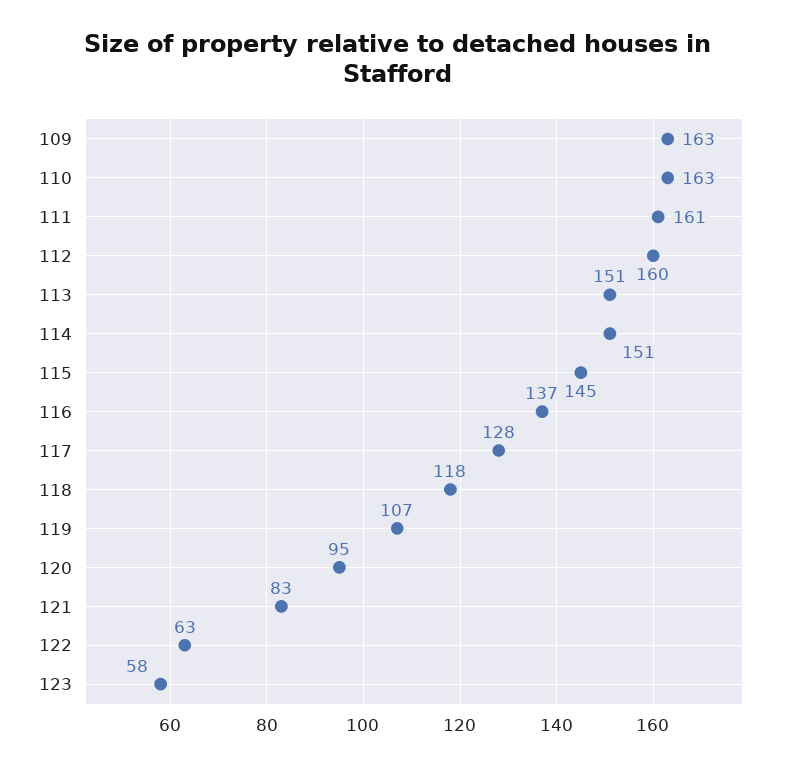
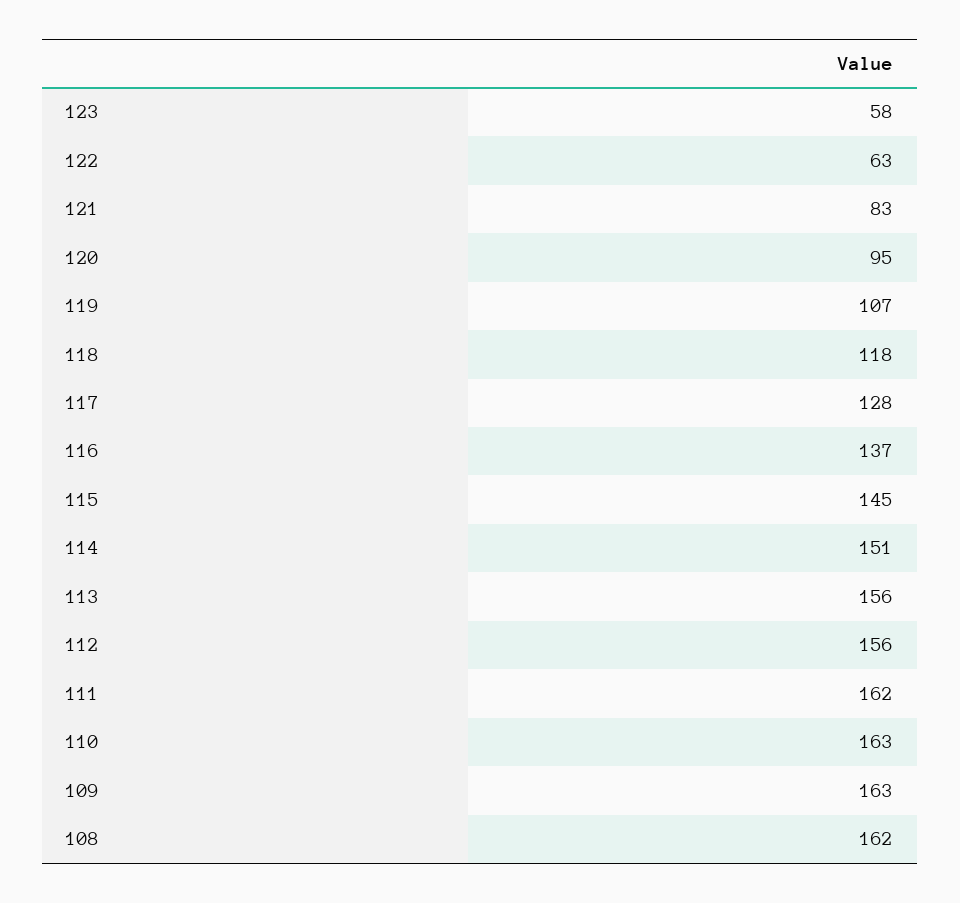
  {
    "109": 163,
    "110": 163,
-   "111": 161,
+   "111": 162,
-   "112": 160,
+   "112": 156,
-   "113": 151,
+   "113": 156,
    "114": 151,
    "115": 145,
    "116": 137,
    "117": 128,
    "118": 118,
    "119": 107,
    "120": 95,
    "121": 83,
    "122": 63,
-   "123": 58
+   "123": 58,
+   "108": 162
  }

